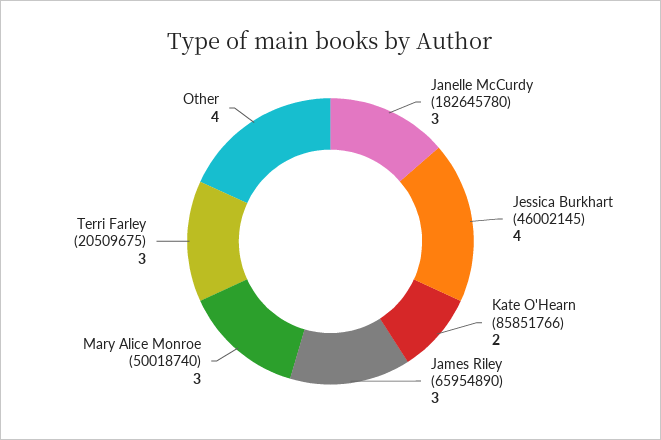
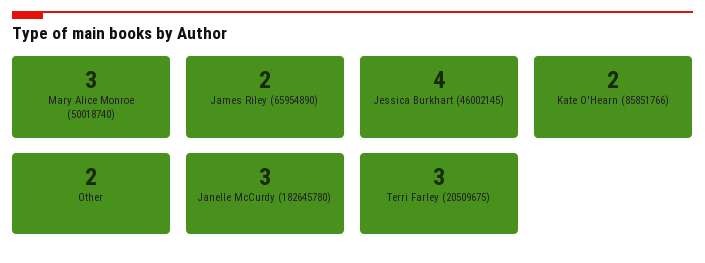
  {
    "Janelle McCurdy (182645780)": 3,
    "Jessica Burkhart (46002145)": 4,
    "Kate O'Hearn (85851766)": 2,
-   "James Riley (65954890)": 3,
+   "James Riley (65954890)": 2,
    "Mary Alice Monroe (50018740)": 3,
    "Terri Farley (20509675)": 3,
-   "Other": 4
+   "Other": 2
  }

